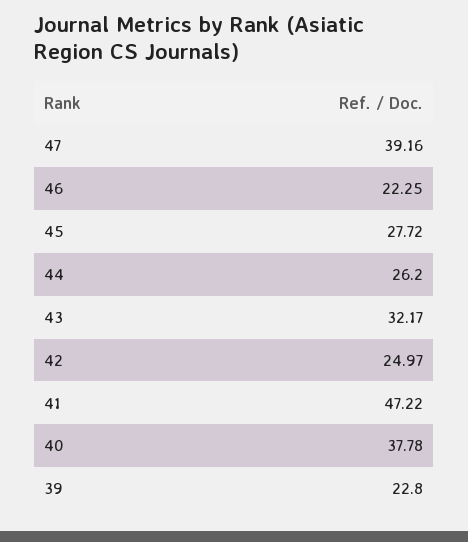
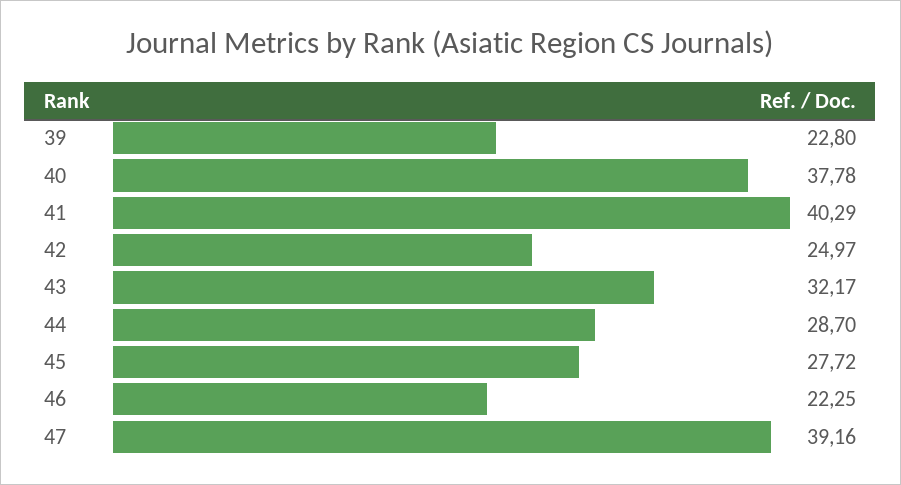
  {
    "47": 39.16,
    "46": 22.25,
    "45": 27.72,
-   "44": 26.2,
+   "44": 28.7,
    "43": 32.17,
    "42": 24.97,
-   "41": 47.22,
+   "41": 40.29,
    "40": 37.78,
    "39": 22.8
  }

